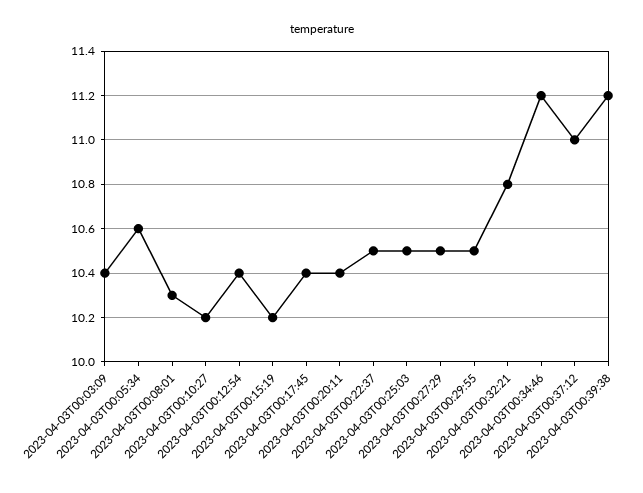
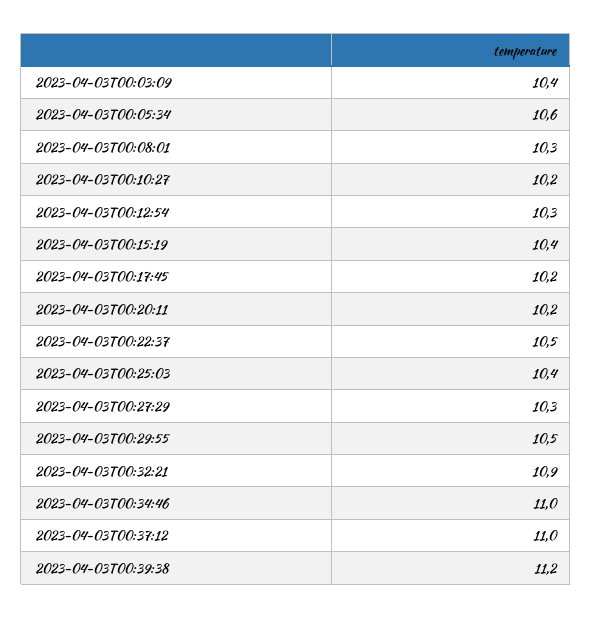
  {
    "2023-04-03T00:03:09": 10.4,
    "2023-04-03T00:05:34": 10.6,
    "2023-04-03T00:08:01": 10.3,
    "2023-04-03T00:10:27": 10.2,
-   "2023-04-03T00:12:54": 10.4,
+   "2023-04-03T00:12:54": 10.3,
-   "2023-04-03T00:15:19": 10.2,
+   "2023-04-03T00:15:19": 10.4,
-   "2023-04-03T00:17:45": 10.4,
+   "2023-04-03T00:17:45": 10.2,
-   "2023-04-03T00:20:11": 10.4,
+   "2023-04-03T00:20:11": 10.2,
    "2023-04-03T00:22:37": 10.5,
-   "2023-04-03T00:25:03": 10.5,
+   "2023-04-03T00:25:03": 10.4,
-   "2023-04-03T00:27:29": 10.5,
+   "2023-04-03T00:27:29": 10.3,
    "2023-04-03T00:29:55": 10.5,
-   "2023-04-03T00:32:21": 10.8,
+   "2023-04-03T00:32:21": 10.9,
-   "2023-04-03T00:34:46": 11.2,
+   "2023-04-03T00:34:46": 11,
    "2023-04-03T00:37:12": 11,
    "2023-04-03T00:39:38": 11.2
  }

